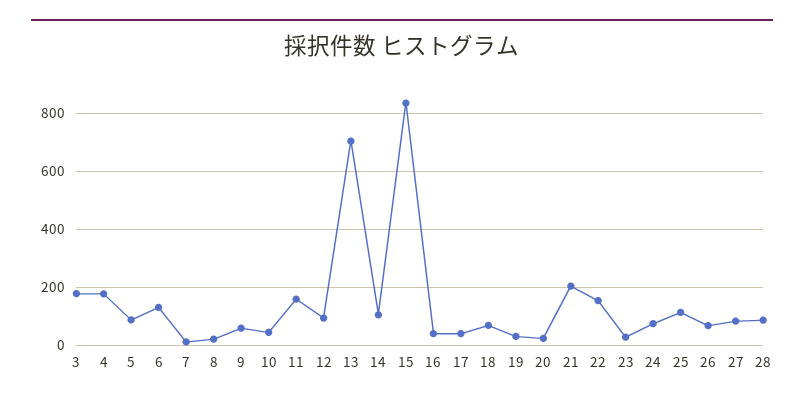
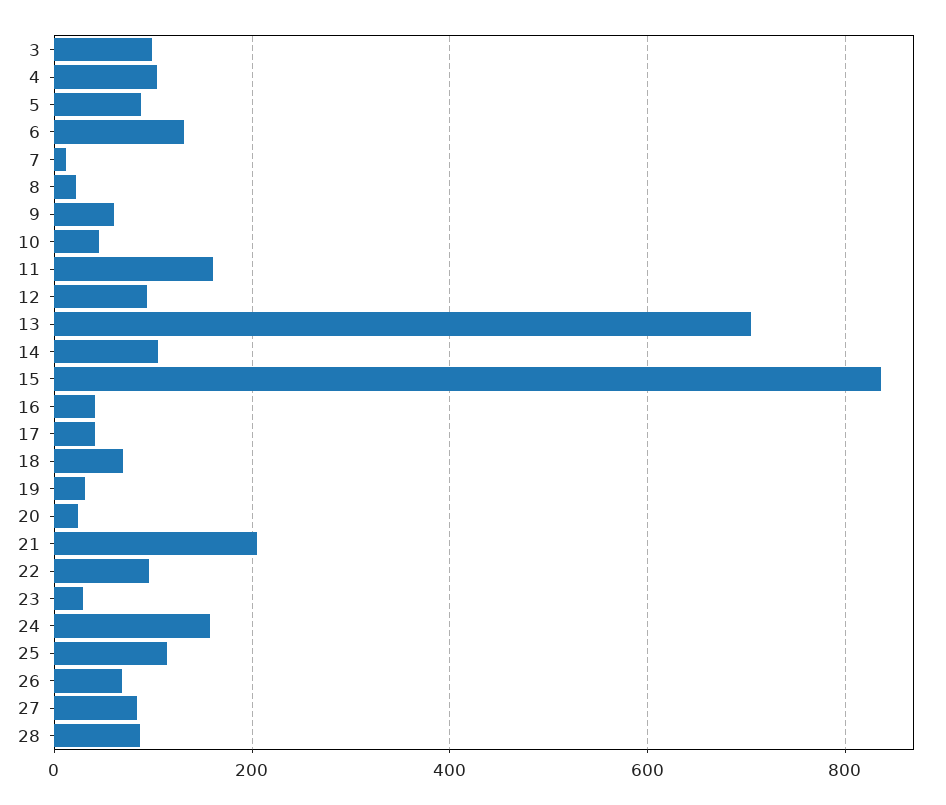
  {
-   "3": 175,
+   "3": 100,
-   "4": 175,
+   "4": 100,
    "5": 80,
    "6": 140,
    "7": 20,
    "8": 20,
    "9": 60,
    "10": 40,
    "11": 160,
    "12": 100,
    "13": 700,
    "14": 100,
    "15": 840,
    "16": 40,
    "17": 40,
    "18": 60,
    "19": 40,
    "20": 20,
    "21": 200,
-   "22": 150,
+   "22": 100,
    "23": 20,
-   "24": 75,
+   "24": 160,
    "25": 120,
    "26": 60,
    "27": 80,
    "28": 80
  }

